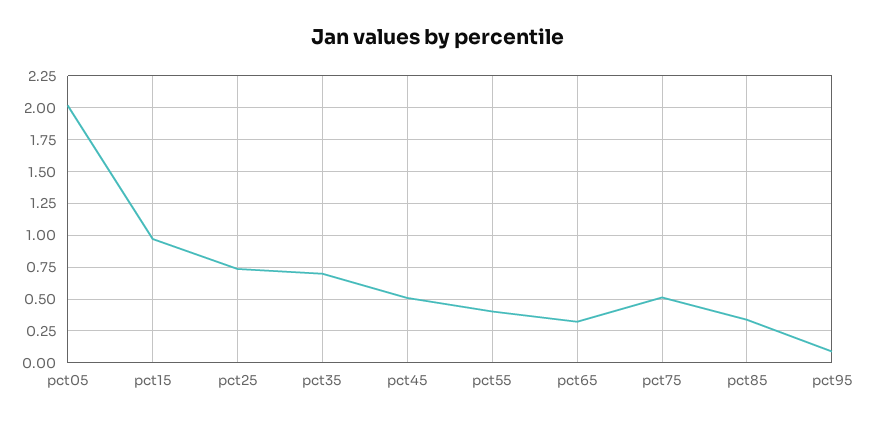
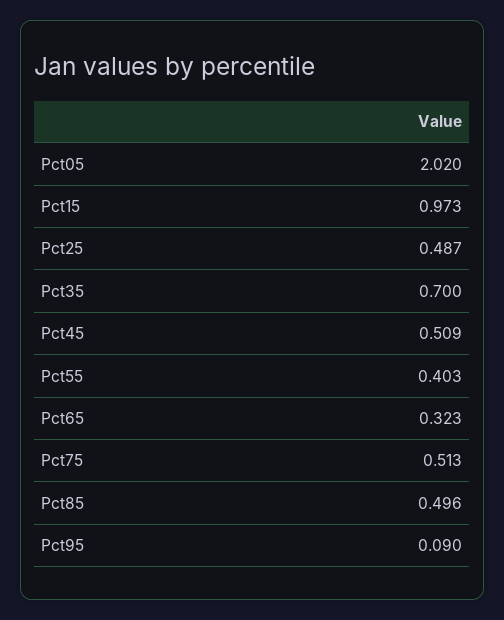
  {
    "pct05": 2.02,
    "pct15": 0.973,
-   "pct25": 0.75,
+   "pct25": 0.487,
    "pct35": 0.7,
    "pct45": 0.509,
    "pct55": 0.403,
    "pct65": 0.323,
    "pct75": 0.513,
-   "pct85": 0.35,
+   "pct85": 0.496,
    "pct95": 0.09
  }

